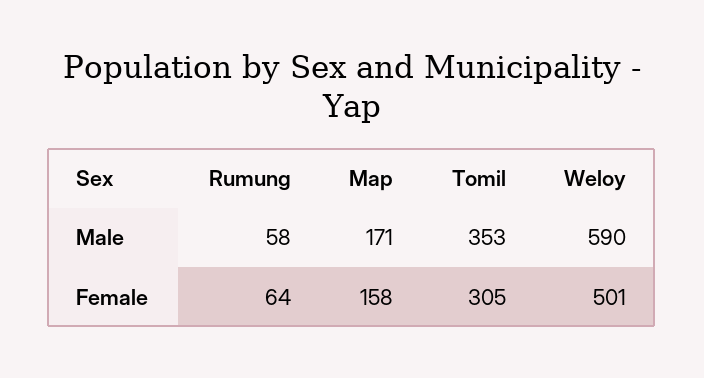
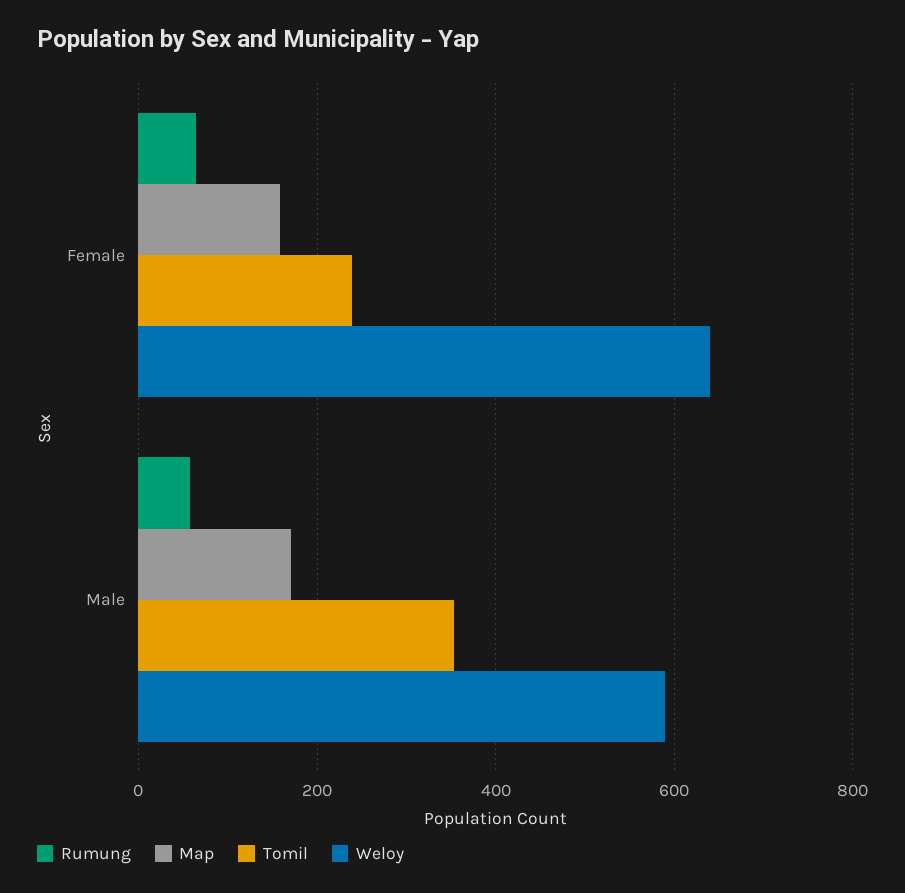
  {
    "Rumung": {
      "Male": 58,
      "Female": 64
    },
    "Map": {
      "Male": 171,
      "Female": 158
    },
    "Tomil": {
      "Male": 353,
-     "Female": 305
+     "Female": 240
    },
    "Weloy": {
      "Male": 590,
-     "Female": 501
+     "Female": 640
    }
  }

